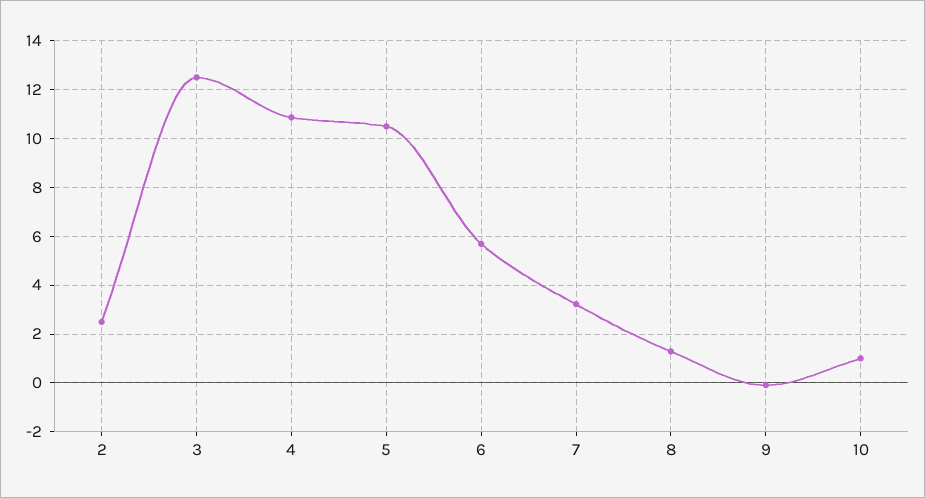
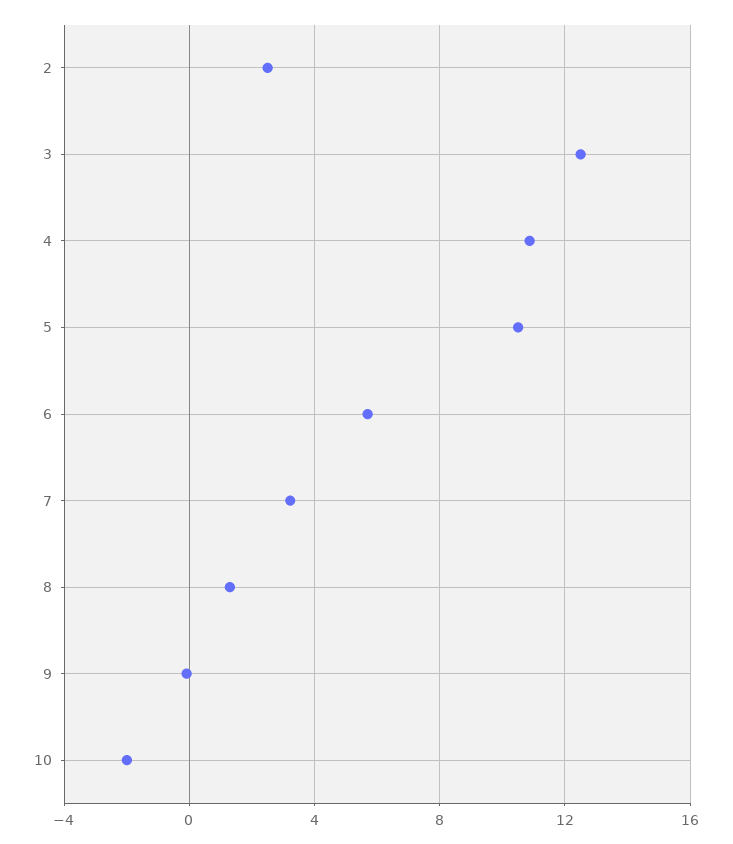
  {
    "2": 2.5,
    "3": 12.5,
    "4": 10.75,
    "5": 10.5,
    "6": 5.75,
    "7": 3.25,
    "8": 1.25,
    "9": 0,
-   "10": 1
+   "10": -2
  }

